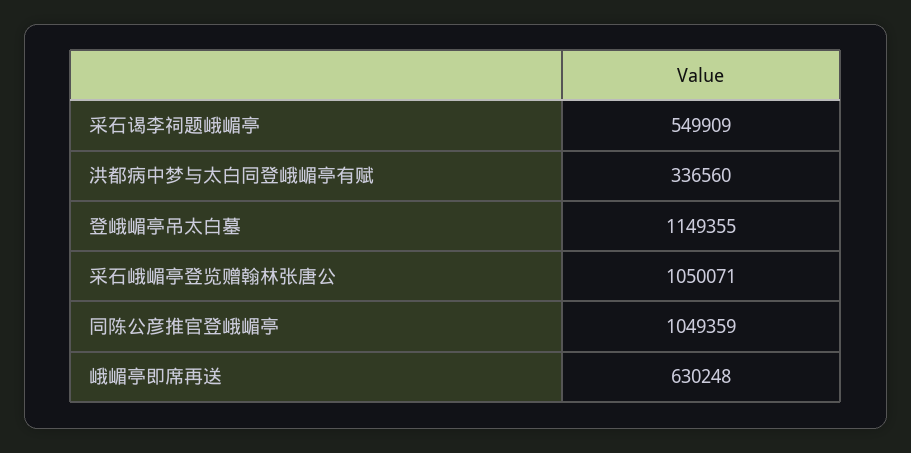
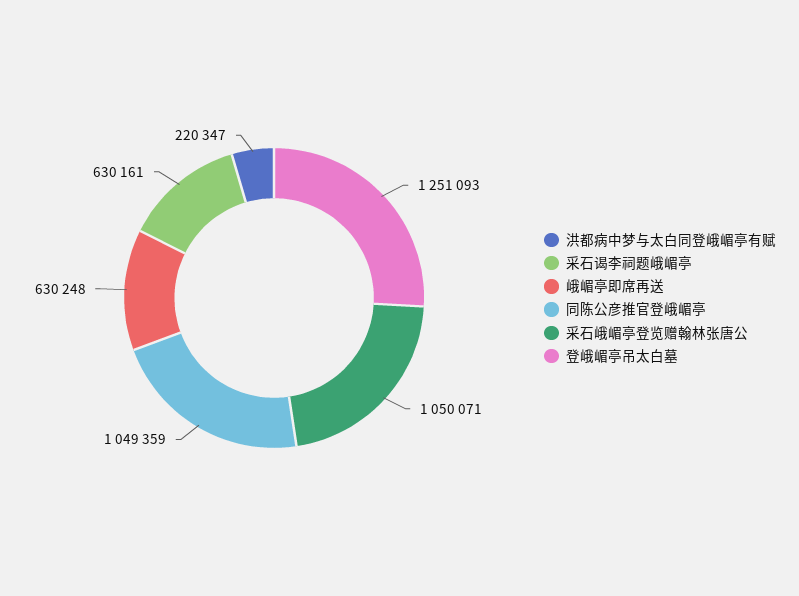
  {
-   "采石谒李祠题峨嵋亭": 549909,
+   "采石谒李祠题峨嵋亭": 630161,
-   "洪都病中梦与太白同登峨嵋亭有赋": 336560,
+   "洪都病中梦与太白同登峨嵋亭有赋": 220347,
-   "登峨嵋亭吊太白墓": 1149355,
+   "登峨嵋亭吊太白墓": 1251093,
    "采石峨嵋亭登览赠翰林张唐公": 1050071,
    "同陈公彦推官登峨嵋亭": 1049359,
    "峨嵋亭即席再送": 630248
  }

